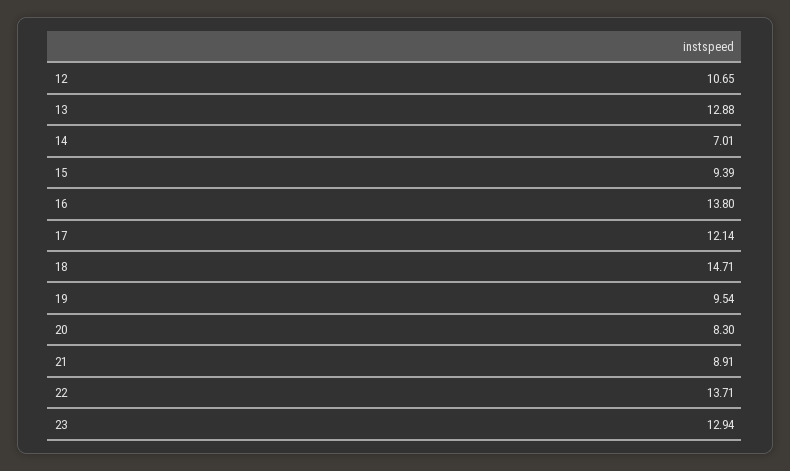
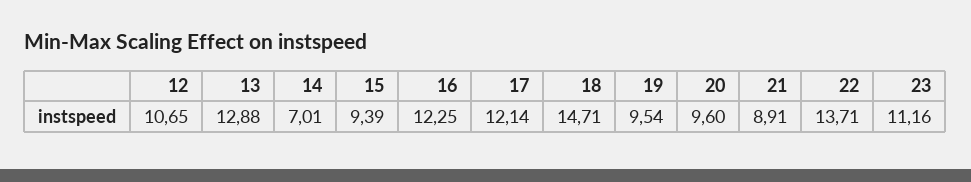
  {
    "12": 10.65,
    "13": 12.88,
    "14": 7.01,
    "15": 9.39,
-   "16": 13.8,
+   "16": 12.25,
    "17": 12.14,
    "18": 14.71,
    "19": 9.54,
-   "20": 8.3,
+   "20": 9.6,
    "21": 8.91,
    "22": 13.71,
-   "23": 12.94
+   "23": 11.16
  }

